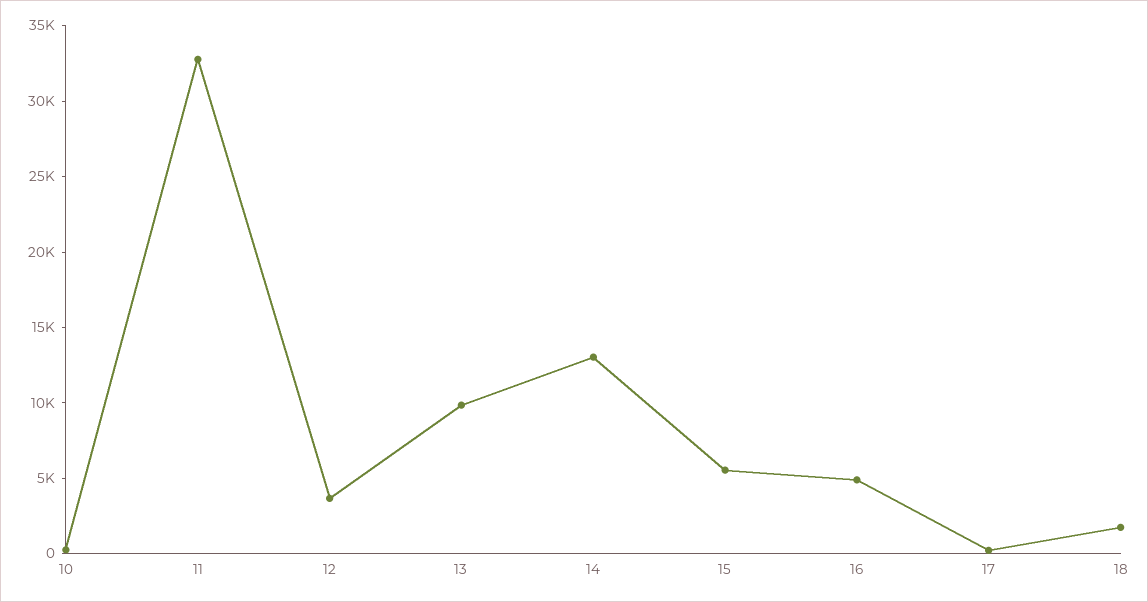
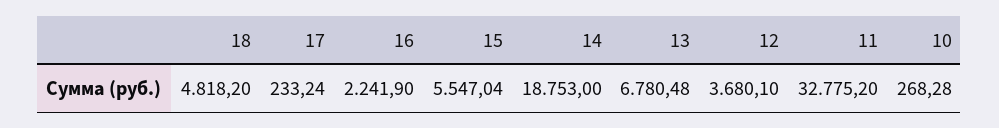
  {
    "10": 268.28,
    "11": 32775.2,
    "12": 3680.1,
-   "13": 10000,
+   "13": 6780.48,
-   "14": 13000,
+   "14": 18753,
    "15": 5547.04,
-   "16": 5000,
+   "16": 2241.9,
    "17": 233.24,
-   "18": 2000
+   "18": 4818.2
  }

